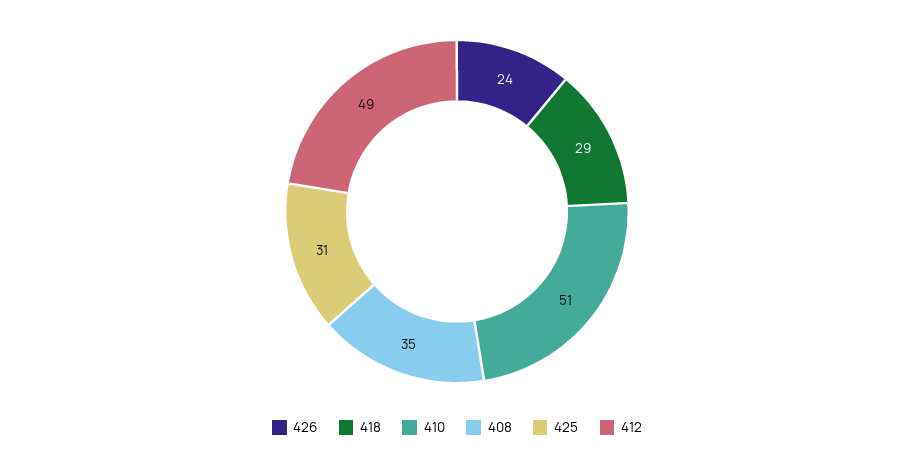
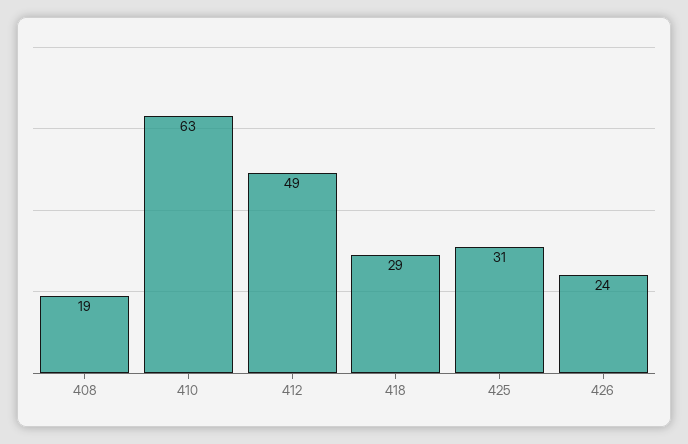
  {
    "426": 24,
    "418": 29,
-   "410": 51,
+   "410": 63,
-   "408": 35,
+   "408": 19,
    "425": 31,
    "412": 49
  }

